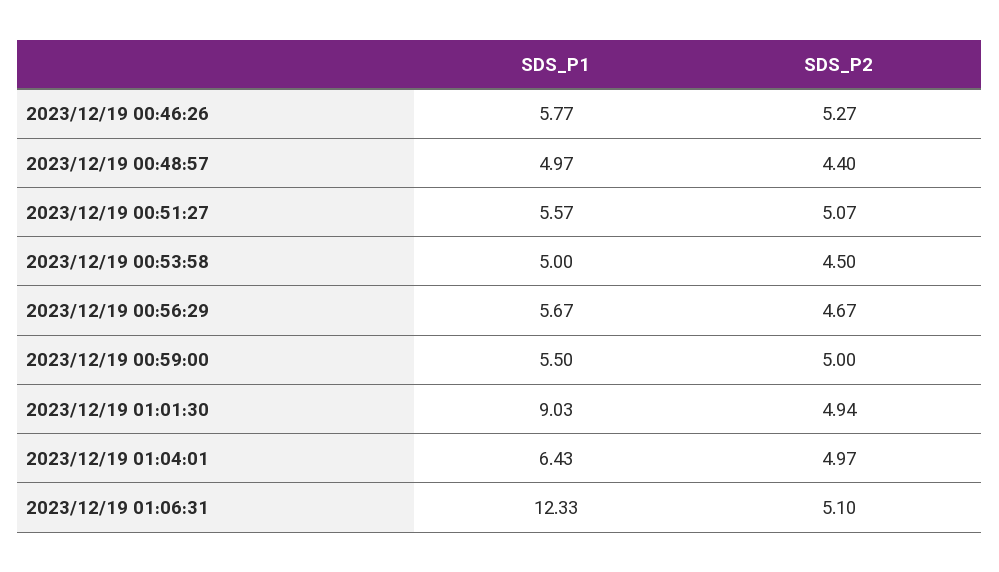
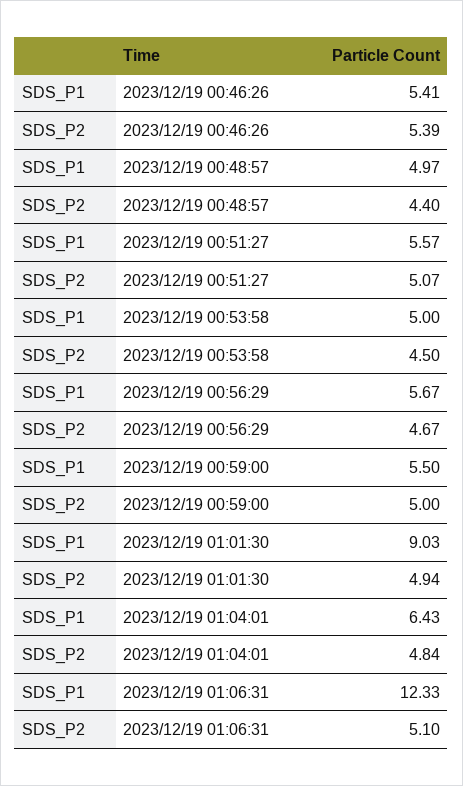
  {
    "SDS_P1": {
-     "2023/12/19 00:46:26": 5.77,
+     "2023/12/19 00:46:26": 5.41,
      "2023/12/19 00:48:57": 4.97,
      "2023/12/19 00:51:27": 5.57,
      "2023/12/19 00:53:58": 5,
      "2023/12/19 00:56:29": 5.67,
      "2023/12/19 00:59:00": 5.5,
      "2023/12/19 01:01:30": 9.03,
      "2023/12/19 01:04:01": 6.43,
      "2023/12/19 01:06:31": 12.33
    },
    "SDS_P2": {
-     "2023/12/19 00:46:26": 5.27,
+     "2023/12/19 00:46:26": 5.39,
      "2023/12/19 00:48:57": 4.4,
      "2023/12/19 00:51:27": 5.07,
      "2023/12/19 00:53:58": 4.5,
      "2023/12/19 00:56:29": 4.67,
      "2023/12/19 00:59:00": 5,
      "2023/12/19 01:01:30": 4.94,
-     "2023/12/19 01:04:01": 4.97,
+     "2023/12/19 01:04:01": 4.84,
      "2023/12/19 01:06:31": 5.1
    }
  }

